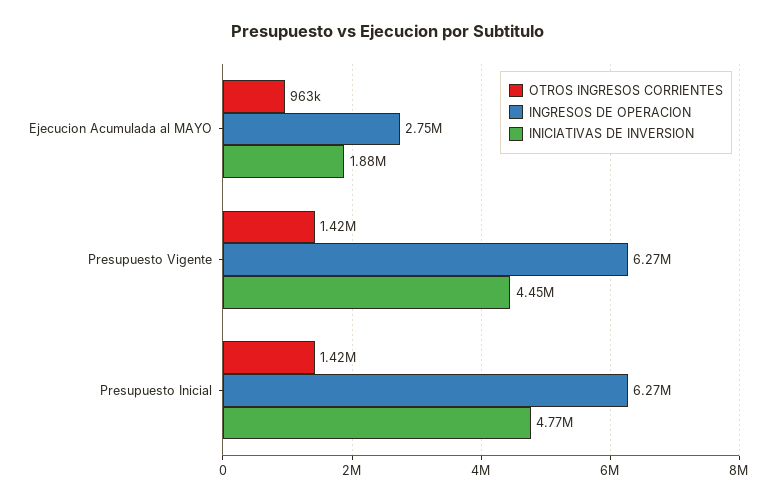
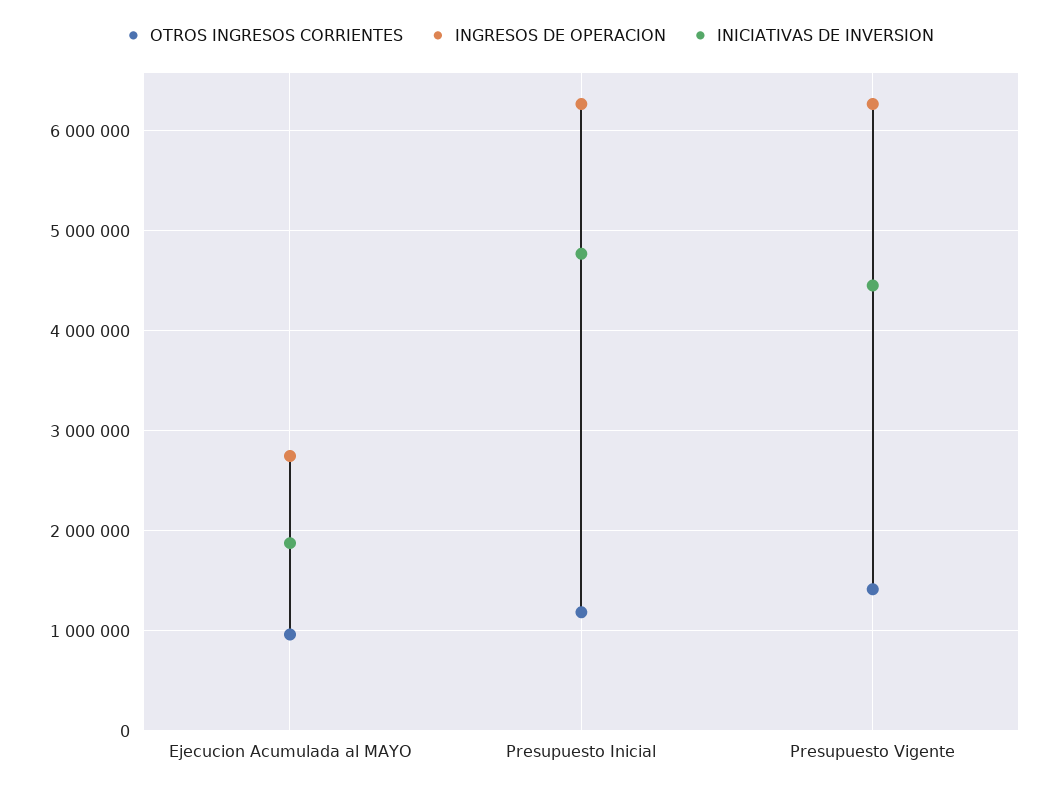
  {
    "OTROS INGRESOS CORRIENTES": {
      "Ejecucion Acumulada al MAYO": 963000,
      "Presupuesto Vigente": 1420000,
-     "Presupuesto Inicial": 1420000
+     "Presupuesto Inicial": 1200000
    },
    "INGRESOS DE OPERACION": {
      "Ejecucion Acumulada al MAYO": 2750000,
      "Presupuesto Vigente": 6270000,
      "Presupuesto Inicial": 6270000
    },
    "INICIATIVAS DE INVERSION": {
      "Ejecucion Acumulada al MAYO": 1880000,
      "Presupuesto Vigente": 4450000,
      "Presupuesto Inicial": 4770000
    }
  }

